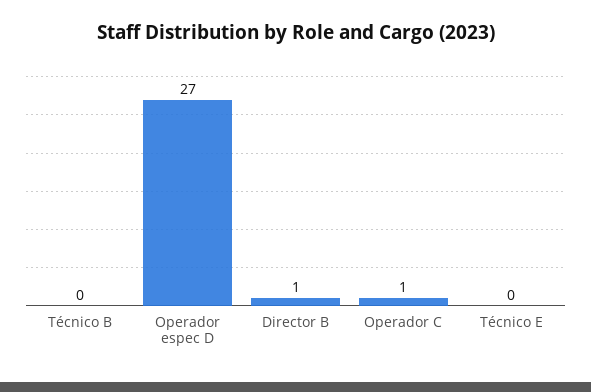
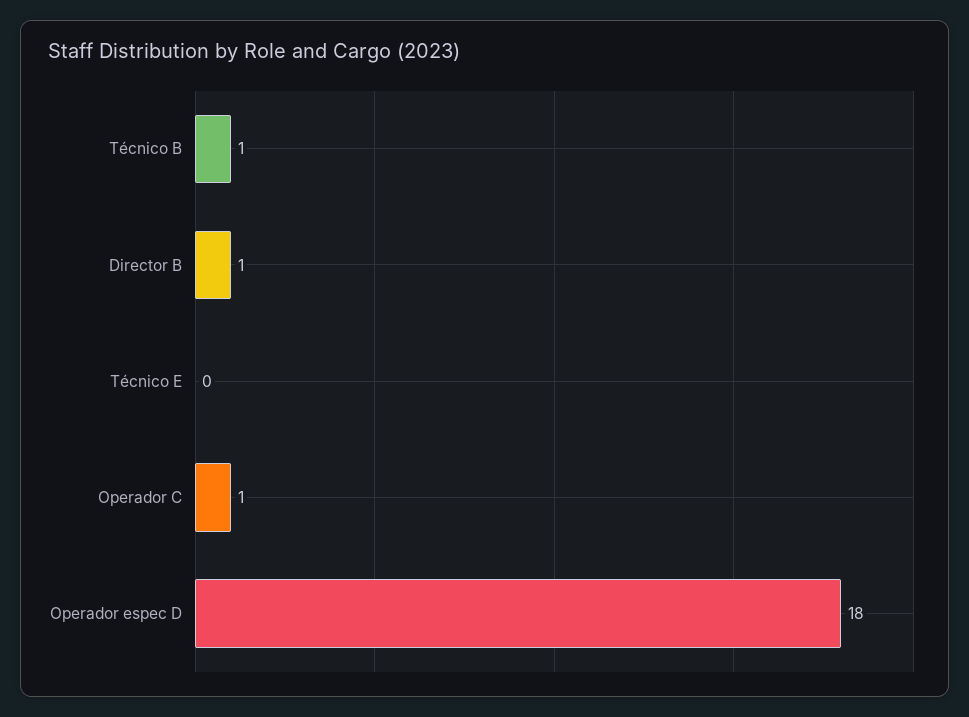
  {
-   "Técnico B": 0,
+   "Técnico B": 1,
-   "Operador espec D": 27,
+   "Operador espec D": 18,
    "Director B": 1,
    "Operador C": 1,
    "Técnico E": 0
  }

